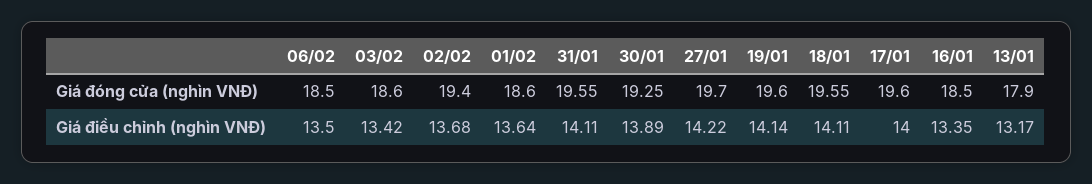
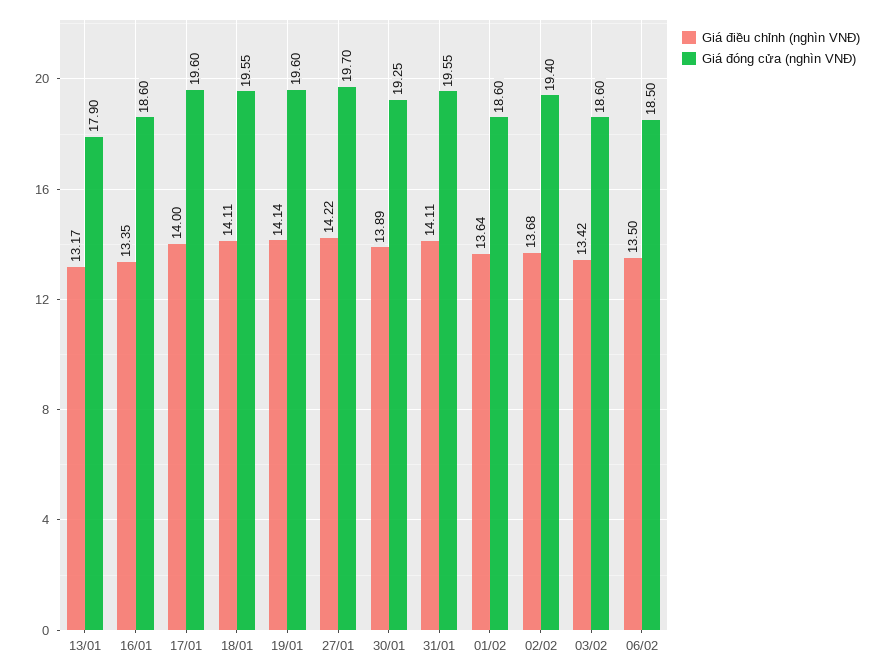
  {
    "Giá đóng cửa (nghìn VNĐ)": {
      "06/02": 18.5,
      "03/02": 18.6,
      "02/02": 19.4,
      "01/02": 18.6,
      "31/01": 19.55,
      "30/01": 19.25,
      "27/01": 19.7,
      "19/01": 19.6,
      "18/01": 19.55,
      "17/01": 19.6,
-     "16/01": 18.5,
+     "16/01": 18.6,
      "13/01": 17.9
    },
    "Giá điều chỉnh (nghìn VNĐ)": {
      "06/02": 13.5,
      "03/02": 13.42,
      "02/02": 13.68,
      "01/02": 13.64,
      "31/01": 14.11,
      "30/01": 13.89,
      "27/01": 14.22,
      "19/01": 14.14,
      "18/01": 14.11,
      "17/01": 14,
      "16/01": 13.35,
      "13/01": 13.17
    }
  }

